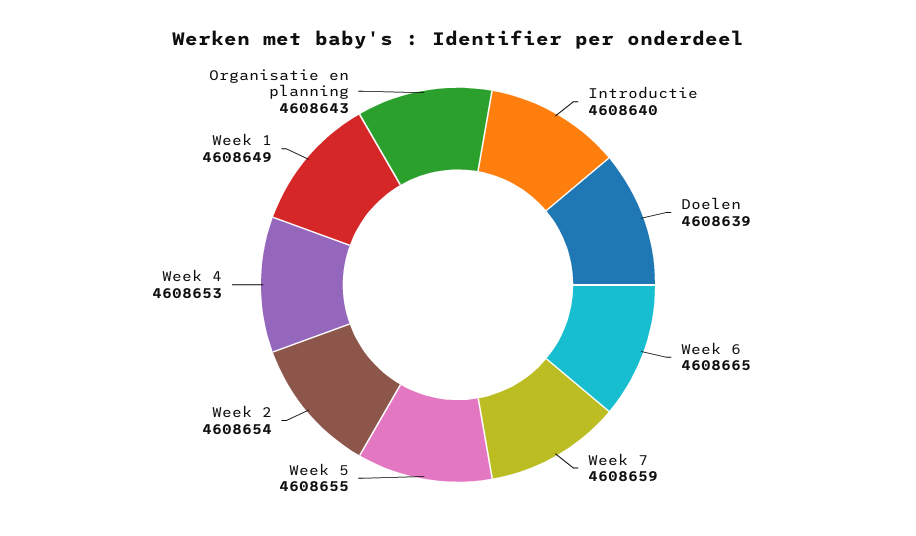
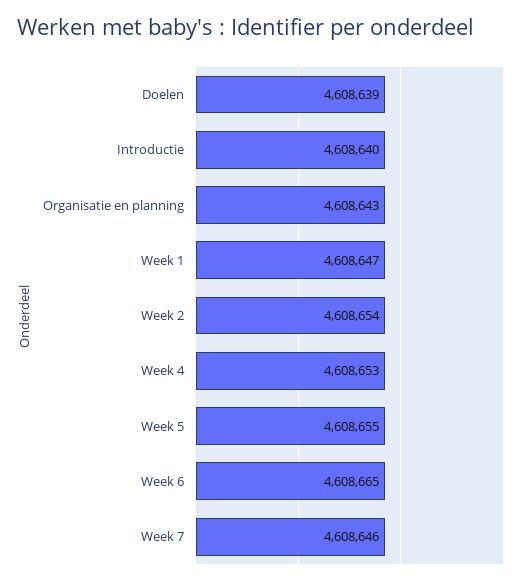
  {
    "Introductie": 4608640,
    "Doelen": 4608639,
    "Week 6": 4608665,
-   "Week 7": 4608659,
+   "Week 7": 4608646,
    "Week 5": 4608655,
    "Week 2": 4608654,
    "Week 4": 4608653,
-   "Week 1": 4608649,
+   "Week 1": 4608647,
    "Organisatie en planning": 4608643
  }

